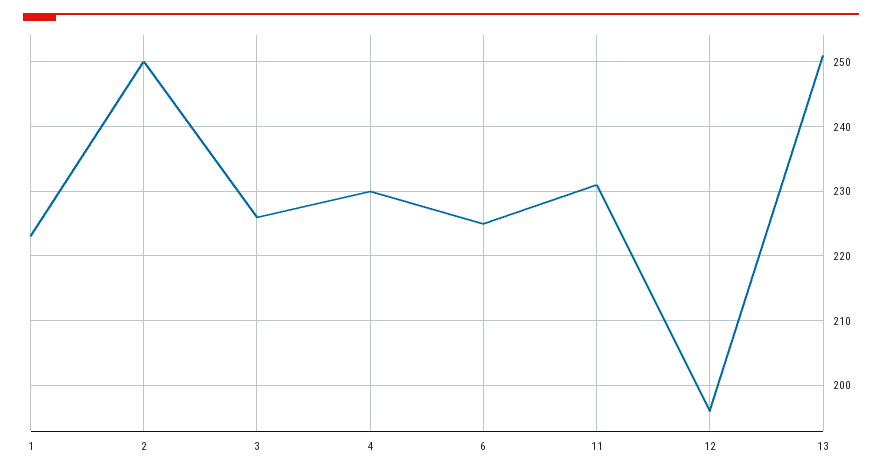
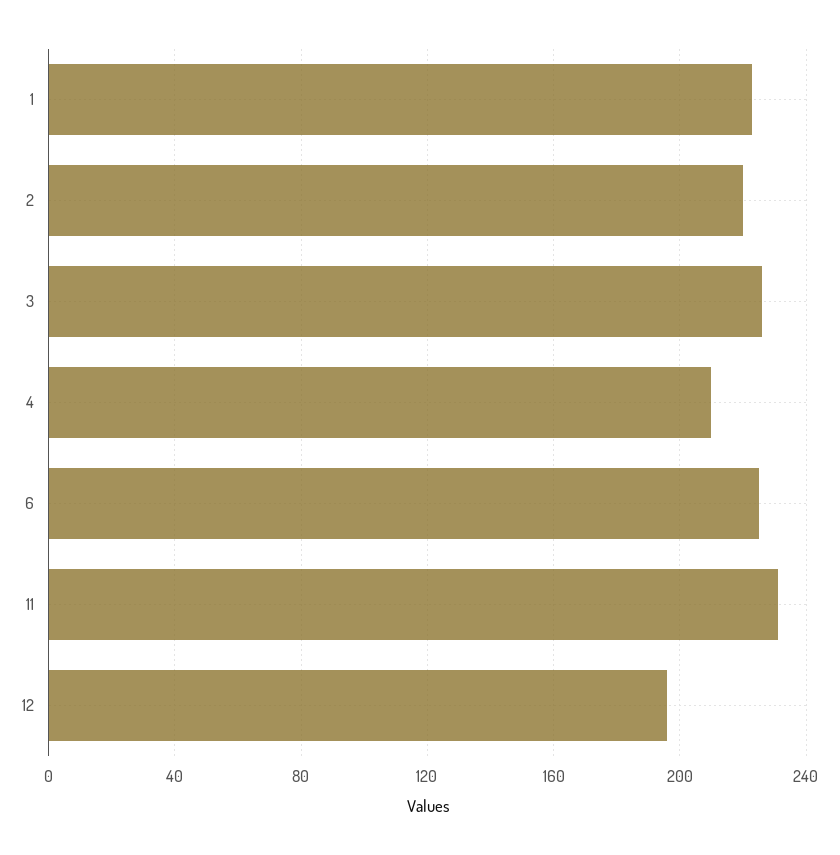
  {
    "1": 223,
-   "2": 250,
+   "2": 220,
    "3": 226,
-   "4": 230,
+   "4": 210,
    "6": 225,
    "11": 231,
-   "12": 196,
+   "12": 196
-   "13": 251
  }

